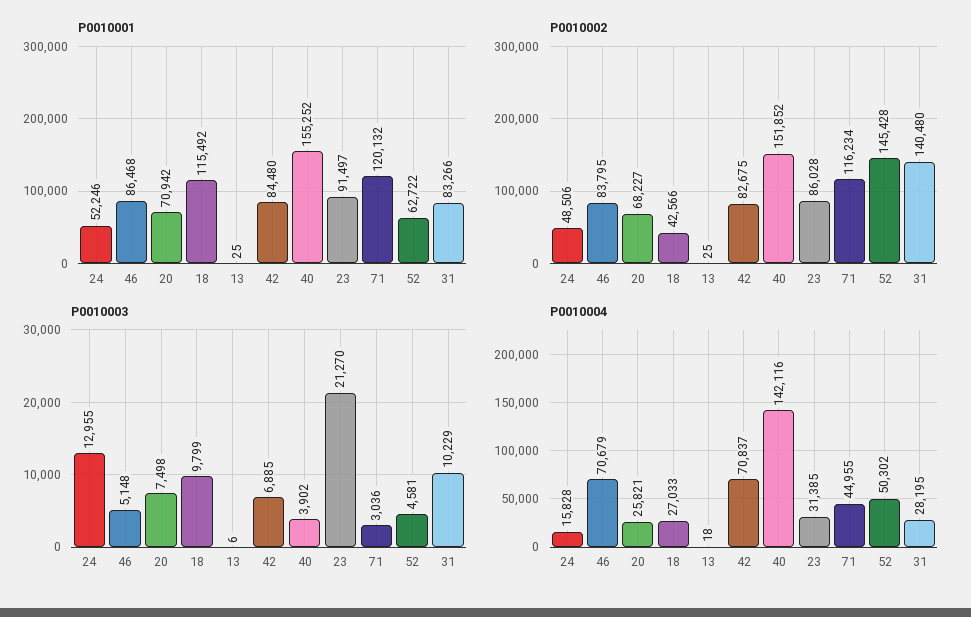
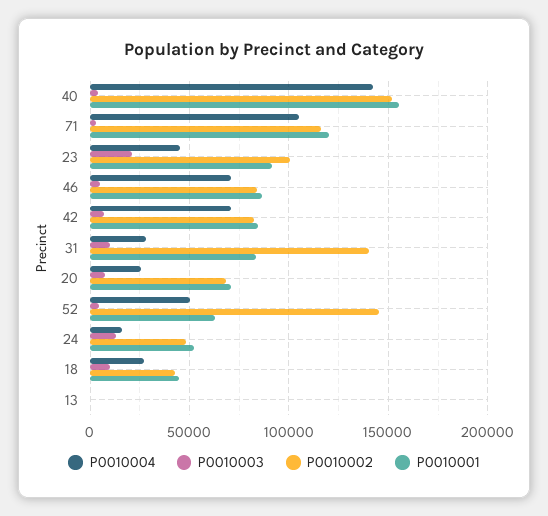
  {
    "P0010001": {
      "24": 52246,
      "46": 86468,
      "20": 70942,
-     "18": 115492,
+     "18": 45000,
      "13": 25,
      "42": 84480,
      "40": 155252,
      "23": 91497,
      "71": 120132,
      "52": 62722,
      "31": 83266
    },
    "P0010002": {
      "24": 48506,
      "46": 83795,
      "20": 68227,
      "18": 42566,
      "13": 25,
      "42": 82675,
      "40": 151852,
-     "23": 86028,
+     "23": 100000,
      "71": 116234,
      "52": 145428,
      "31": 140480
    },
    "P0010003": {
      "24": 12955,
      "46": 5148,
      "20": 7498,
      "18": 9799,
      "13": 6,
      "42": 6885,
      "40": 3902,
      "23": 21270,
      "71": 3036,
      "52": 4581,
      "31": 10229
    },
    "P0010004": {
      "24": 15828,
      "46": 70679,
      "20": 25821,
      "18": 27033,
      "13": 18,
      "42": 70837,
      "40": 142116,
-     "23": 31385,
+     "23": 45000,
-     "71": 44955,
+     "71": 105000,
      "52": 50302,
      "31": 28195
    }
  }

